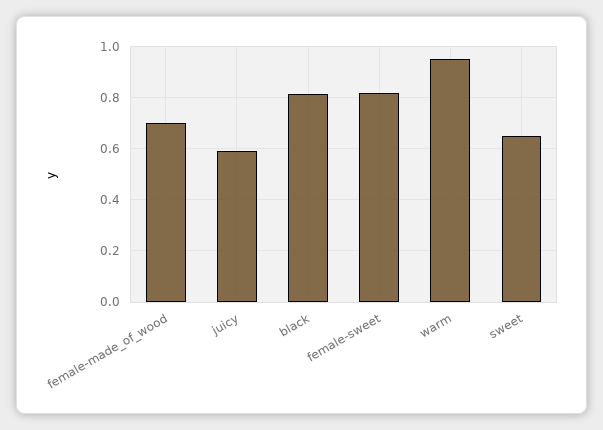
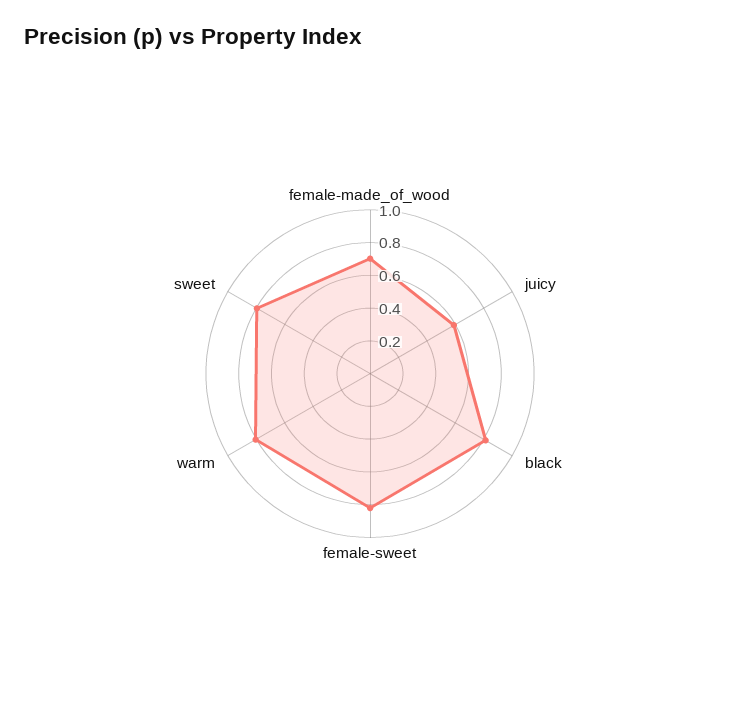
  {
    "female-made_of_wood": 0.7,
    "juicy": 0.6,
    "black": 0.825,
    "female-sweet": 0.825,
-   "warm": 0.95,
+   "warm": 0.8,
-   "sweet": 0.65
+   "sweet": 0.8
  }

